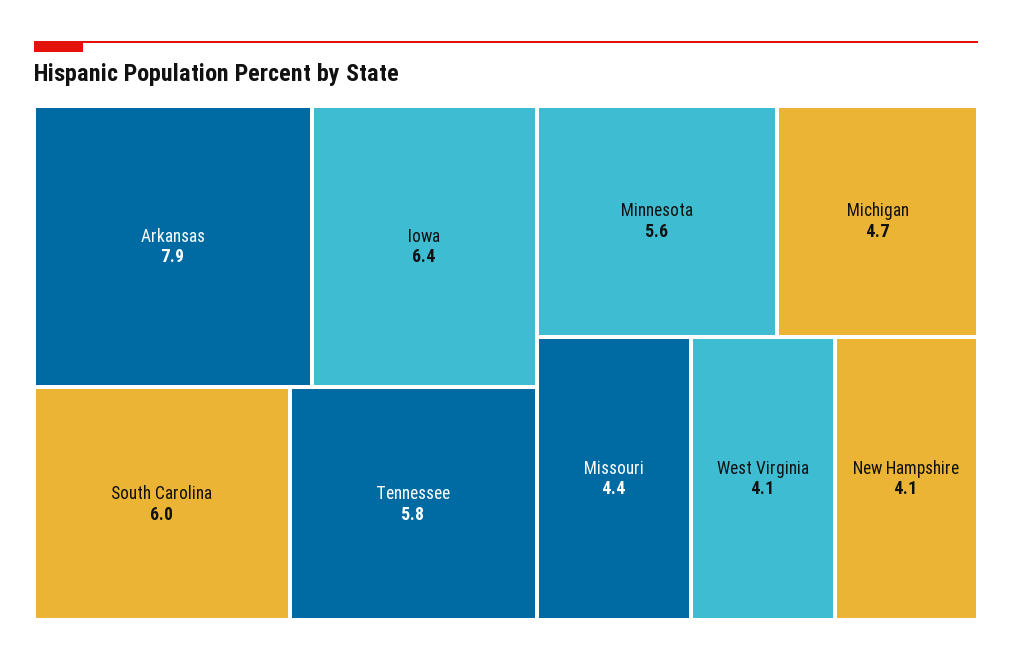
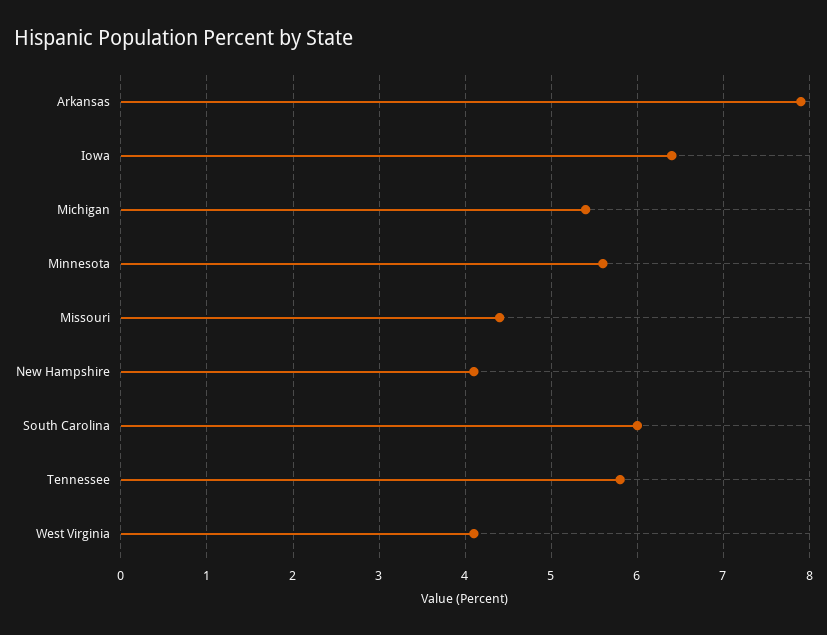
  {
    "Arkansas": 7.9,
    "Iowa": 6.4,
    "South Carolina": 6,
    "Tennessee": 5.8,
    "Minnesota": 5.6,
-   "Michigan": 4.7,
+   "Michigan": 5.4,
    "Missouri": 4.4,
    "West Virginia": 4.1,
    "New Hampshire": 4.1
  }

